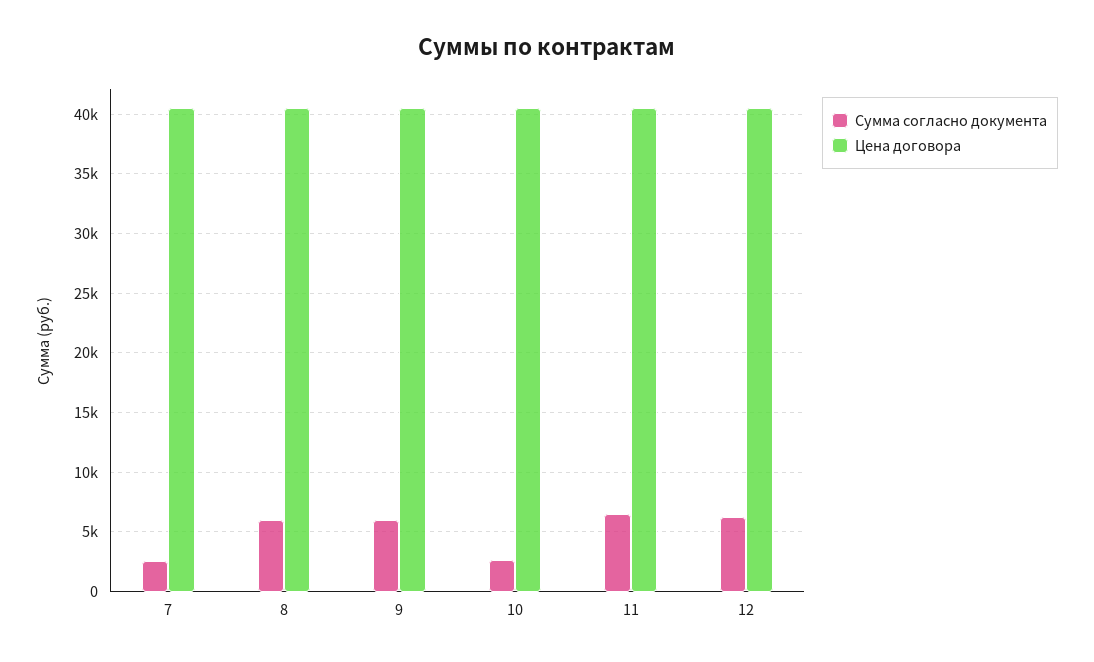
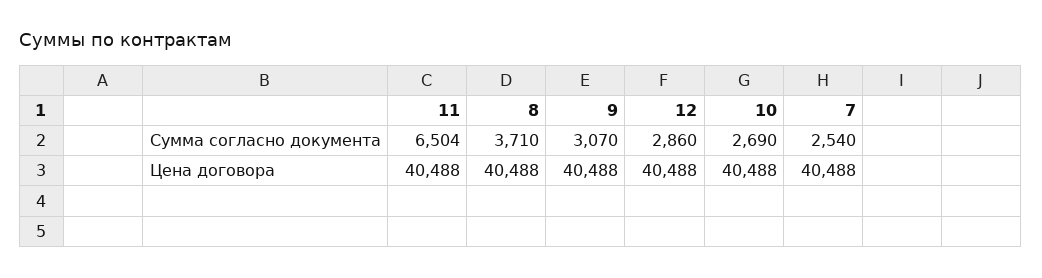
  {
    "Сумма согласно документа": {
      "7": 2540,
-     "8": 6000,
+     "8": 3710,
-     "9": 6000,
+     "9": 3070,
      "10": 2690,
      "11": 6504,
-     "12": 6000
+     "12": 2860
    },
    "Цена договора": {
      "7": 40488,
      "8": 40488,
      "9": 40488,
      "10": 40488,
      "11": 40488,
      "12": 40488
    }
  }

